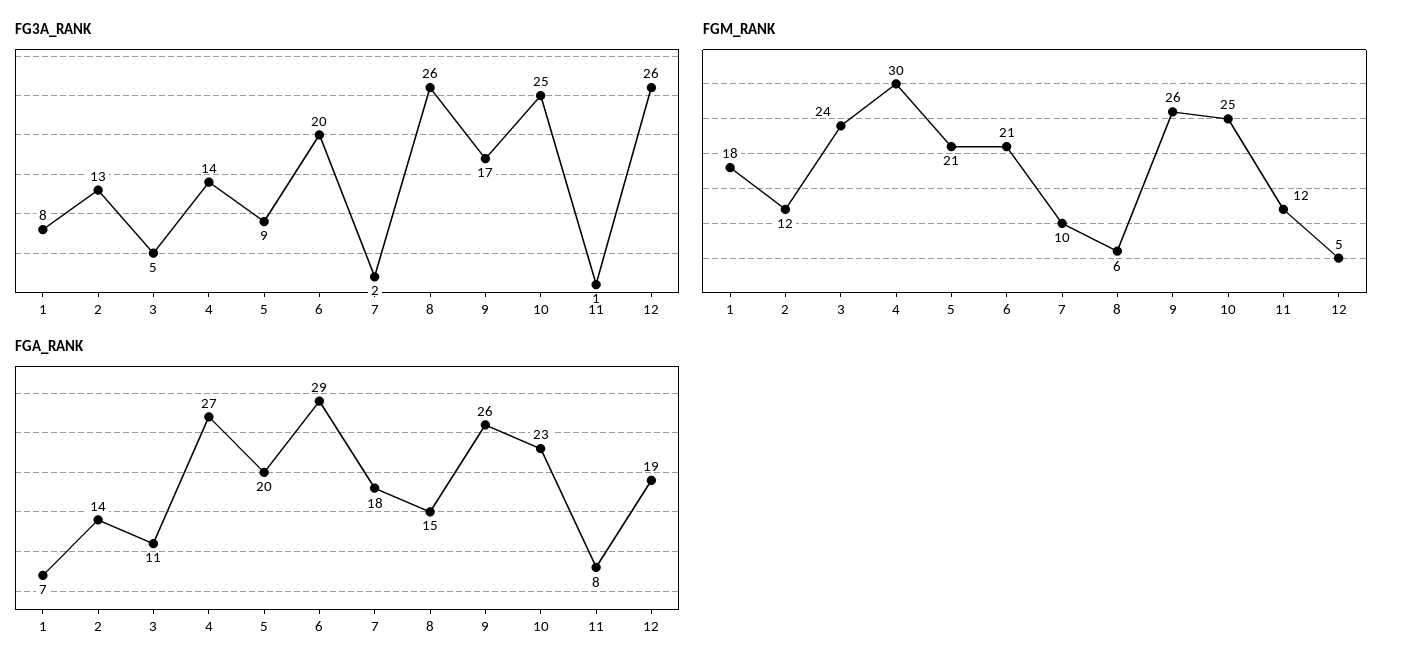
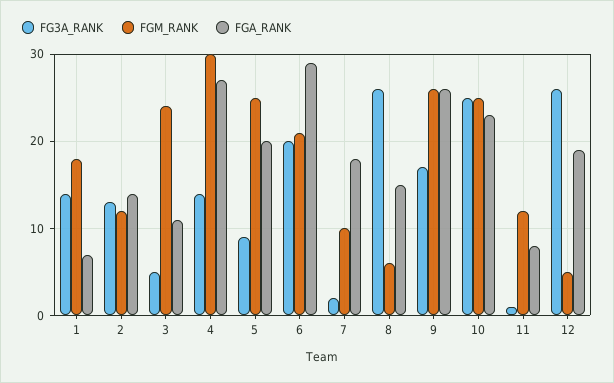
  {
    "FG3A_RANK": {
-     "1": 8,
+     "1": 14,
      "2": 13,
      "3": 5,
      "4": 14,
      "5": 9,
      "6": 20,
      "7": 2,
      "8": 26,
      "9": 17,
      "10": 25,
      "11": 1,
      "12": 26
    },
    "FGM_RANK": {
      "1": 18,
      "2": 12,
      "3": 24,
      "4": 30,
-     "5": 21,
+     "5": 25,
      "6": 21,
      "7": 10,
      "8": 6,
      "9": 26,
      "10": 25,
      "11": 12,
      "12": 5
    },
    "FGA_RANK": {
      "1": 7,
      "2": 14,
      "3": 11,
      "4": 27,
      "5": 20,
      "6": 29,
      "7": 18,
      "8": 15,
      "9": 26,
      "10": 23,
      "11": 8,
      "12": 19
    }
  }

